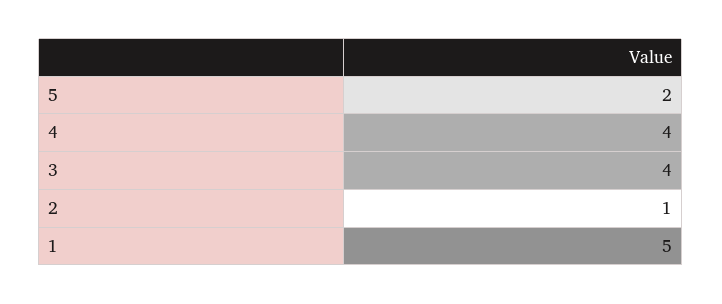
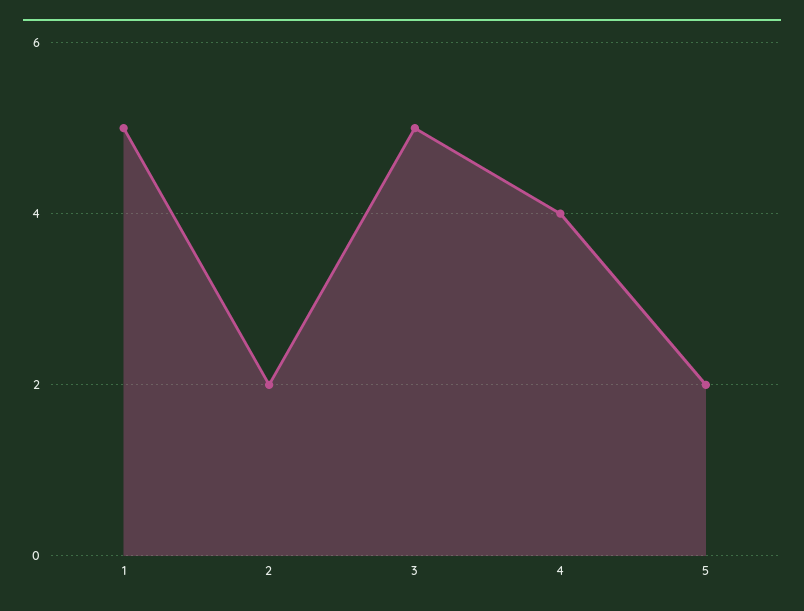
  {
    "5": 2,
    "4": 4,
-   "3": 4,
+   "3": 5,
-   "2": 1,
+   "2": 2,
    "1": 5
  }

